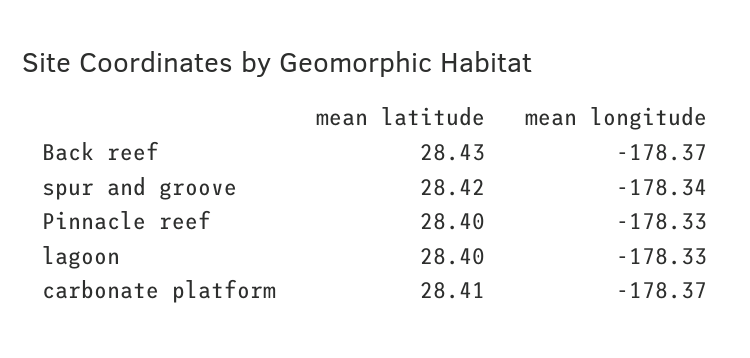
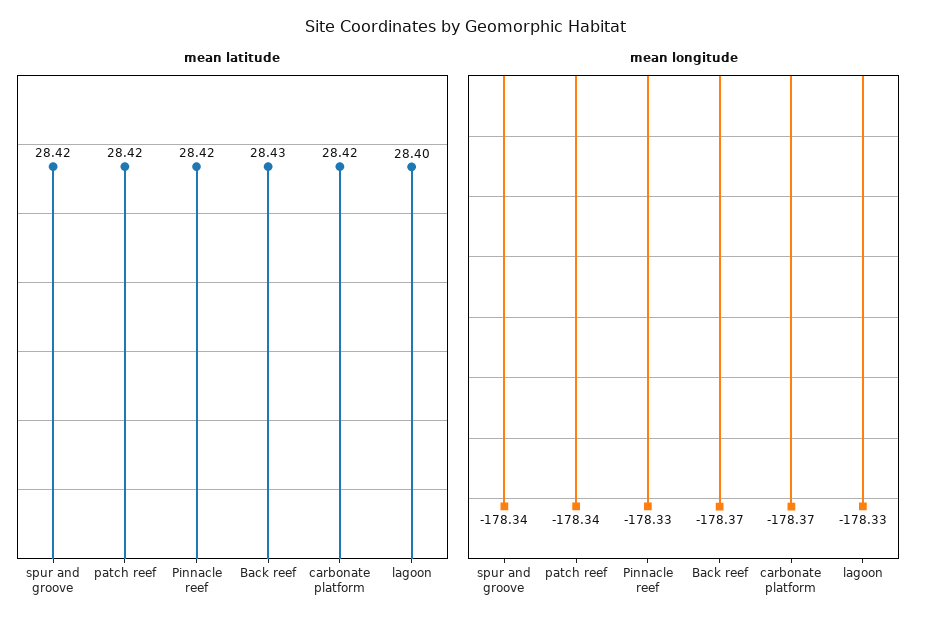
  {
    "mean latitude": {
      "Back reef": 28.43,
      "spur and groove": 28.42,
-     "Pinnacle reef": 28.4,
+     "Pinnacle reef": 28.42,
      "lagoon": 28.4,
-     "carbonate platform": 28.41
+     "carbonate platform": 28.42,
+     "patch reef": 28.42
    },
    "mean longitude": {
      "Back reef": -178.37,
      "spur and groove": -178.34,
      "Pinnacle reef": -178.33,
      "lagoon": -178.33,
-     "carbonate platform": -178.37
+     "carbonate platform": -178.37,
+     "patch reef": -178.34
    }
  }

